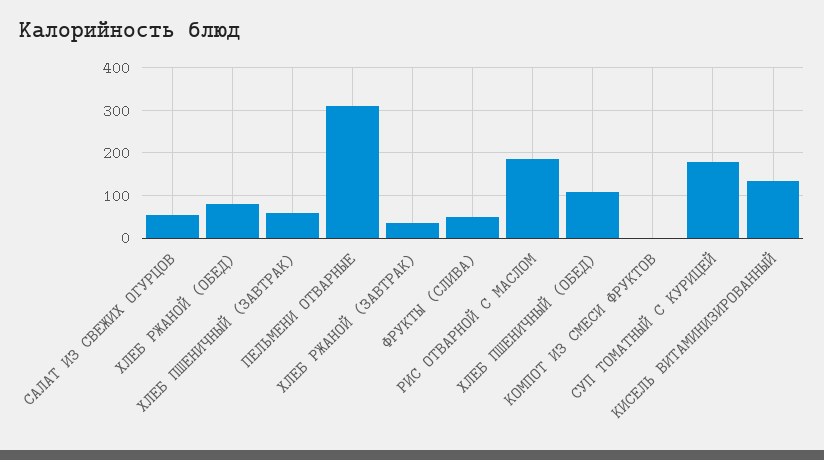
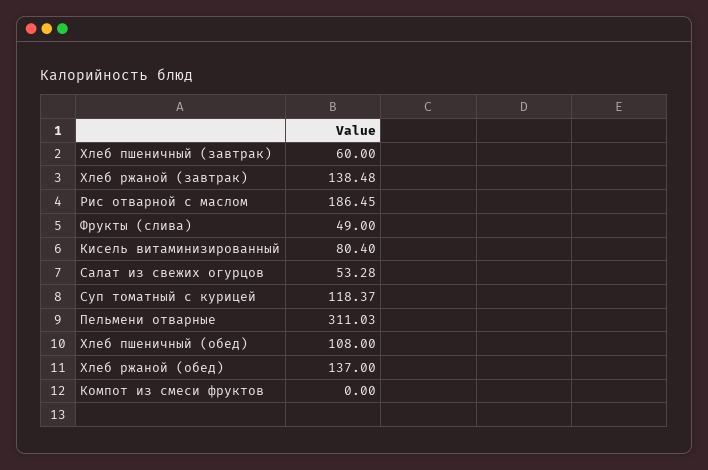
  {
    "САЛАТ ИЗ СВЕЖИХ ОГУРЦОВ": 53.28,
-   "ХЛЕБ РЖАНОЙ (ОБЕД)": 80,
+   "ХЛЕБ РЖАНОЙ (ОБЕД)": 137,
    "ХЛЕБ ПШЕНИЧНЫЙ (ЗАВТРАК)": 60,
    "ПЕЛЬМЕНИ ОТВАРНЫЕ": 311.03,
-   "ХЛЕБ РЖАНОЙ (ЗАВТРАК)": 40,
+   "ХЛЕБ РЖАНОЙ (ЗАВТРАК)": 138.48,
    "ФРУКТЫ (СЛИВА)": 49,
    "РИС ОТВАРНОЙ С МАСЛОМ": 186.45,
    "ХЛЕБ ПШЕНИЧНЫЙ (ОБЕД)": 108,
    "КОМПОТ ИЗ СМЕСИ ФРУКТОВ": 0,
-   "СУП ТОМАТНЫЙ С КУРИЦЕЙ": 180,
+   "СУП ТОМАТНЫЙ С КУРИЦЕЙ": 118.37,
-   "КИСЕЛЬ ВИТАМИНИЗИРОВАННЫЙ": 140
+   "КИСЕЛЬ ВИТАМИНИЗИРОВАННЫЙ": 80.4
  }

